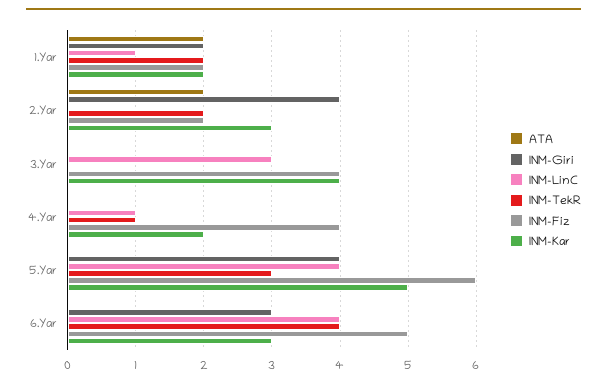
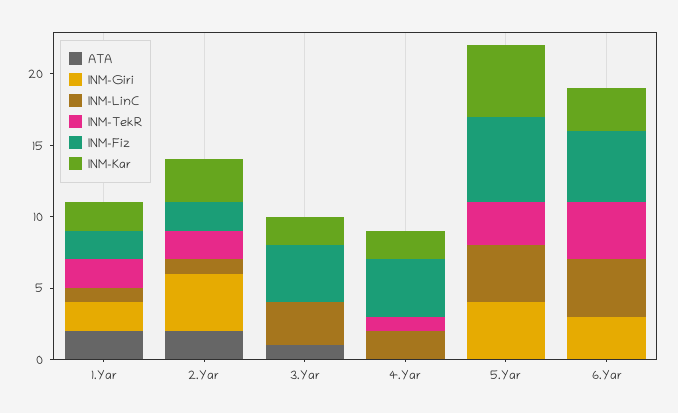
  {
    "ATA": {
      "1.Yar": 2,
      "2.Yar": 2,
-     "3.Yar": 0,
+     "3.Yar": 1,
      "4.Yar": 0,
      "5.Yar": 0,
      "6.Yar": 0
    },
    "INM-Giri": {
      "1.Yar": 2,
      "2.Yar": 4,
      "3.Yar": 0,
      "4.Yar": 0,
      "5.Yar": 4,
      "6.Yar": 3
    },
    "INM-LinC": {
      "1.Yar": 1,
-     "2.Yar": 0,
+     "2.Yar": 1,
      "3.Yar": 3,
-     "4.Yar": 1,
+     "4.Yar": 2,
      "5.Yar": 4,
      "6.Yar": 4
    },
    "INM-TekR": {
      "1.Yar": 2,
      "2.Yar": 2,
      "3.Yar": 0,
      "4.Yar": 1,
      "5.Yar": 3,
      "6.Yar": 4
    },
    "INM-Fiz": {
      "1.Yar": 2,
      "2.Yar": 2,
      "3.Yar": 4,
      "4.Yar": 4,
      "5.Yar": 6,
      "6.Yar": 5
    },
    "INM-Kar": {
      "1.Yar": 2,
      "2.Yar": 3,
-     "3.Yar": 4,
+     "3.Yar": 2,
      "4.Yar": 2,
      "5.Yar": 5,
      "6.Yar": 3
    }
  }

